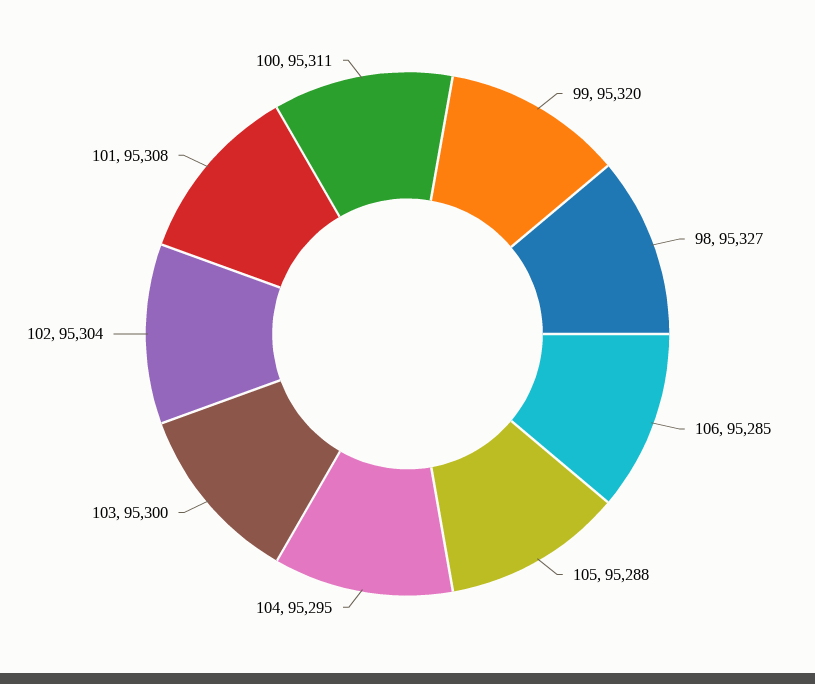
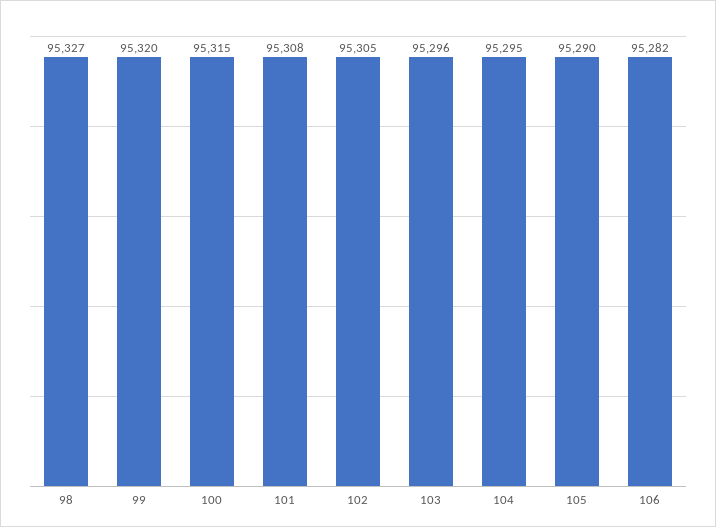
  {
    "99": 95320,
    "98": 95327,
-   "106": 95285,
+   "106": 95282,
-   "105": 95288,
+   "105": 95290,
    "104": 95295,
-   "103": 95300,
+   "103": 95296,
-   "102": 95304,
+   "102": 95305,
    "101": 95308,
-   "100": 95311
+   "100": 95315
  }

